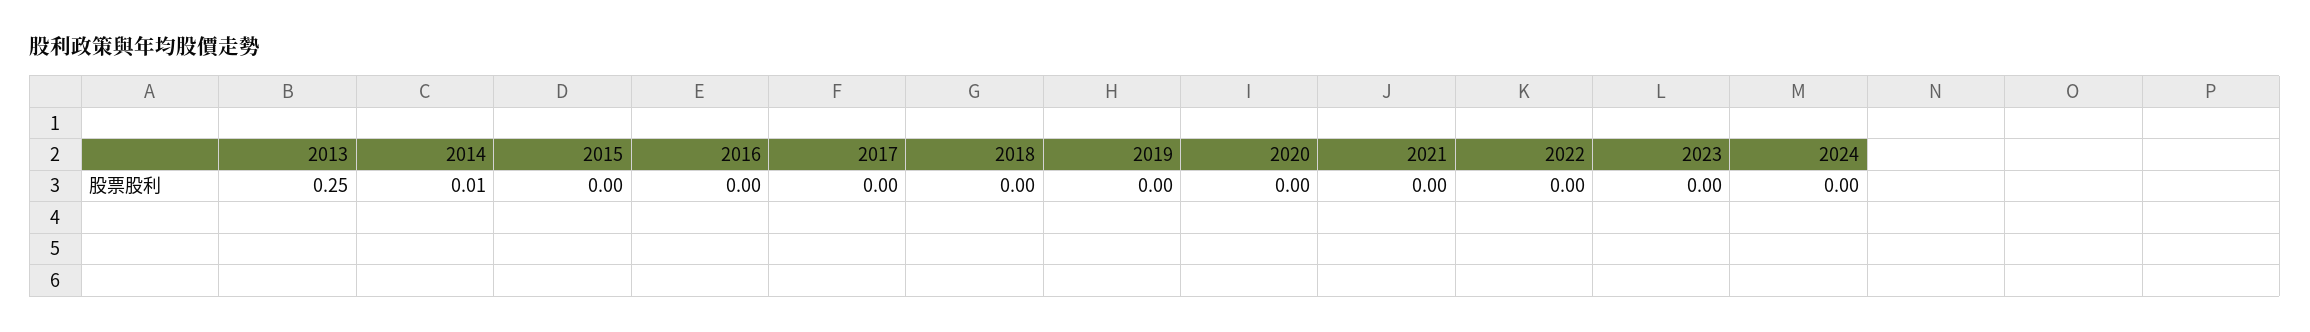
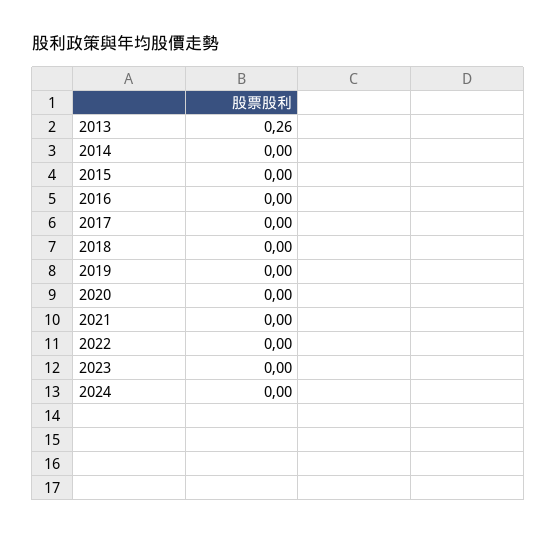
  {
-   "2013": 0.25,
+   "2013": 0.26,
-   "2014": 0.01,
+   "2014": 0,
    "2015": 0,
    "2016": 0,
    "2017": 0,
    "2018": 0,
    "2019": 0,
    "2020": 0,
    "2021": 0,
    "2022": 0,
    "2023": 0,
    "2024": 0
  }

